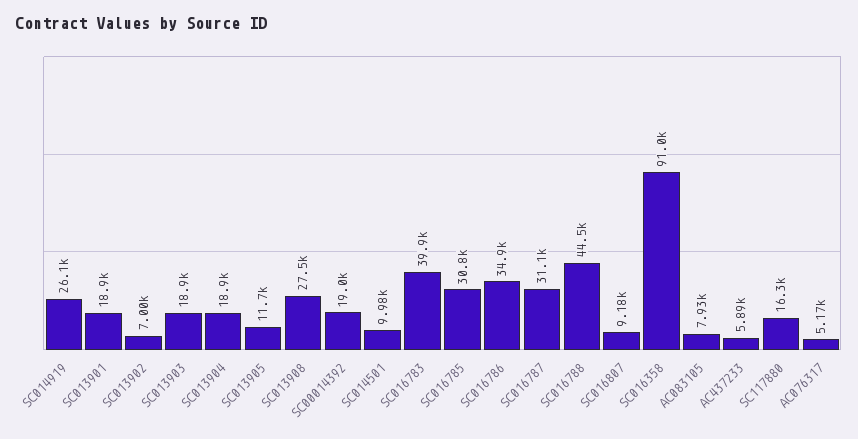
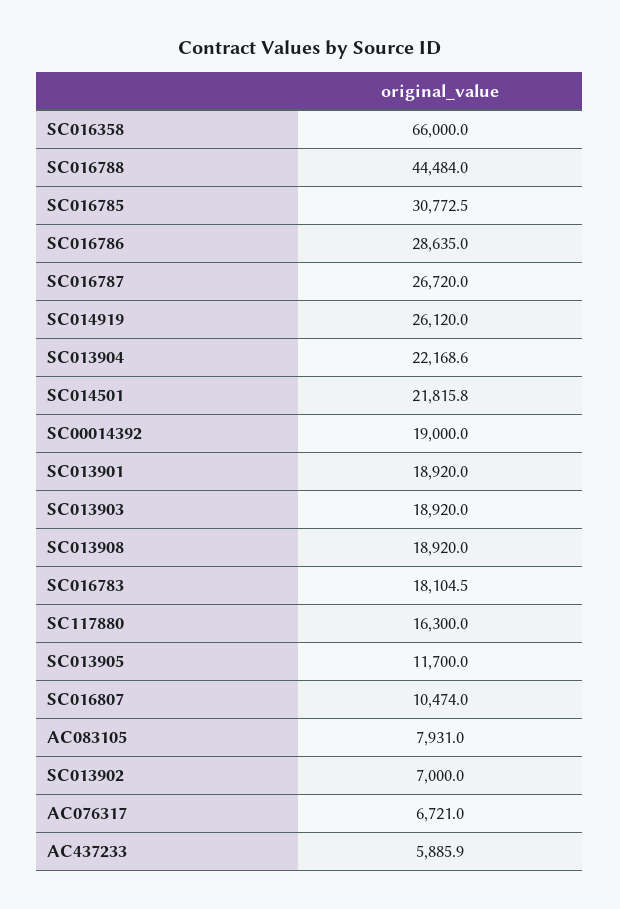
  {
    "SC014919": 26120,
    "SC013901": 18920,
    "SC013902": 7000,
    "SC013903": 18920,
-   "SC013904": 18900,
+   "SC013904": 22168.6,
    "SC013905": 11700,
-   "SC013908": 27500,
+   "SC013908": 18920,
    "SC00014392": 19000,
-   "SC014501": 9980,
+   "SC014501": 21815.8,
-   "SC016783": 39900,
+   "SC016783": 18104.5,
    "SC016785": 30772.5,
-   "SC016786": 34900,
+   "SC016786": 28635,
-   "SC016787": 31100,
+   "SC016787": 26720,
    "SC016788": 44484,
-   "SC016807": 9180,
+   "SC016807": 10474,
-   "SC016358": 91000,
+   "SC016358": 66000,
    "AC083105": 7931,
    "AC437233": 5885.9,
    "SC117880": 16300,
-   "AC076317": 5170
+   "AC076317": 6721
  }

